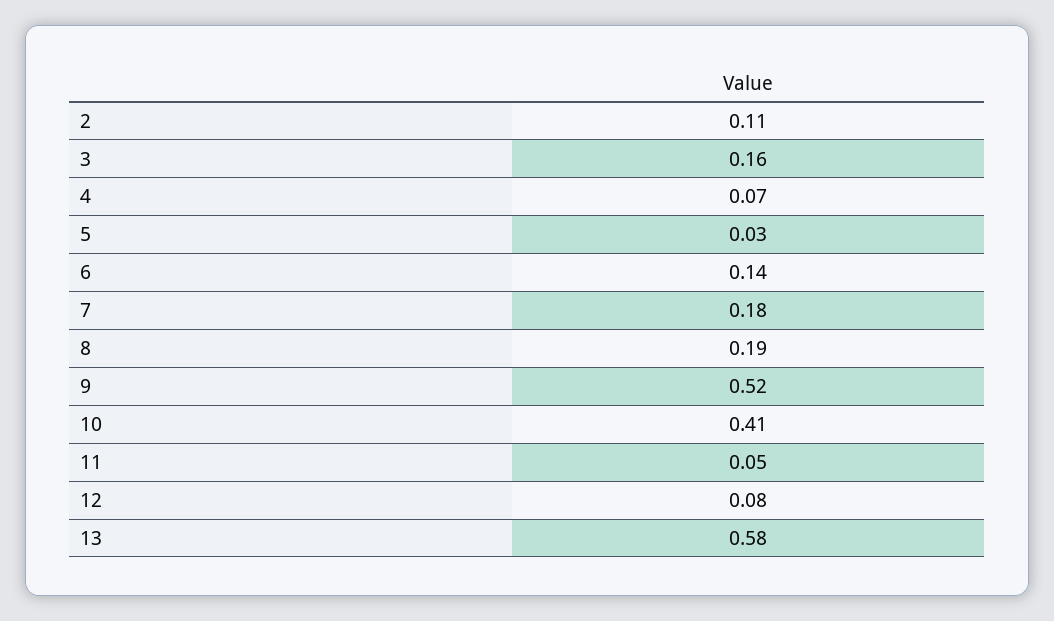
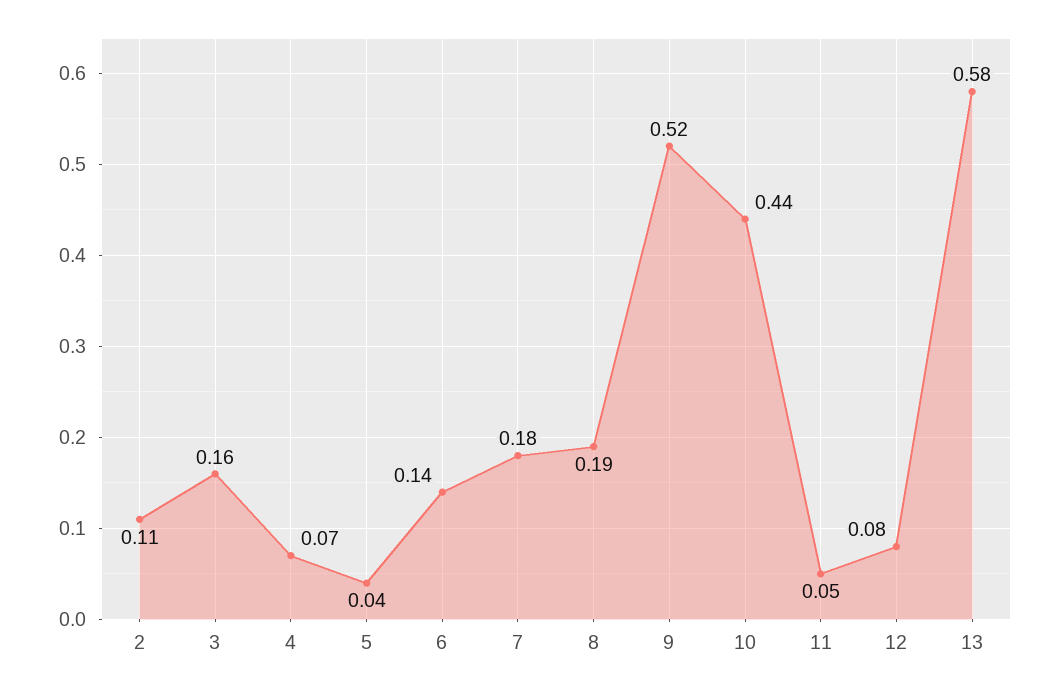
  {
    "2": 0.11,
    "3": 0.16,
    "4": 0.07,
-   "5": 0.03,
+   "5": 0.04,
    "6": 0.14,
    "7": 0.18,
    "8": 0.19,
    "9": 0.52,
-   "10": 0.41,
+   "10": 0.44,
    "11": 0.05,
    "12": 0.08,
    "13": 0.58
  }

